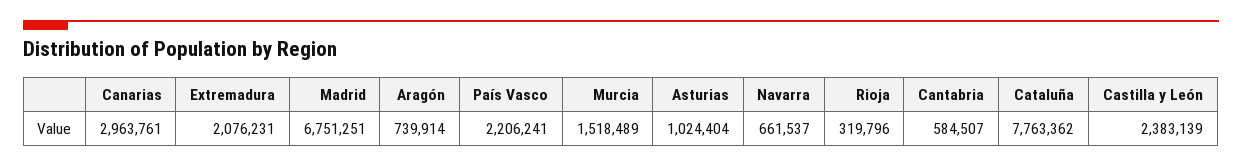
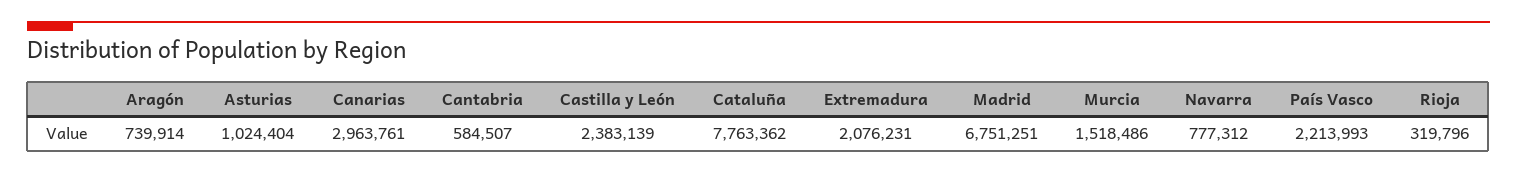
  {
    "Canarias": 2963761,
    "Extremadura": 2076231,
    "Madrid": 6751251,
    "Aragón": 739914,
-   "País Vasco": 2206241,
+   "País Vasco": 2213993,
-   "Murcia": 1518489,
+   "Murcia": 1518486,
    "Asturias": 1024404,
-   "Navarra": 661537,
+   "Navarra": 777312,
    "Rioja": 319796,
    "Cantabria": 584507,
    "Cataluña": 7763362,
    "Castilla y León": 2383139
  }

